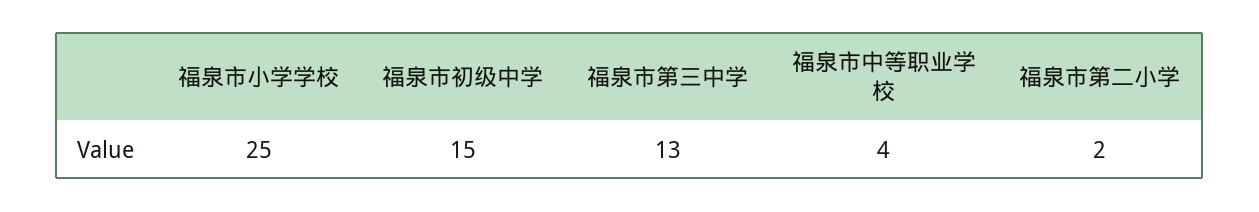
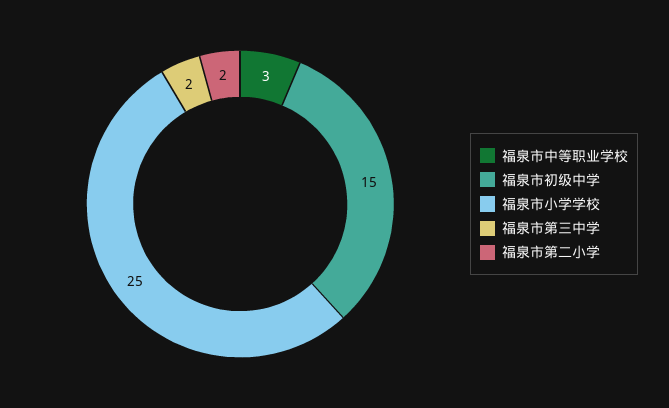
  {
    "福泉市小学学校": 25,
    "福泉市初级中学": 15,
-   "福泉市第三中学": 13,
+   "福泉市第三中学": 2,
-   "福泉市中等职业学校": 4,
+   "福泉市中等职业学校": 3,
    "福泉市第二小学": 2
  }

